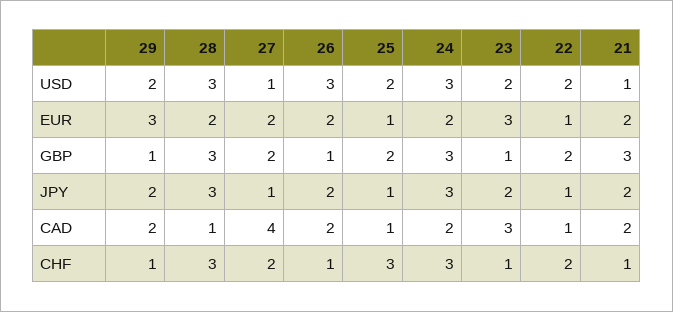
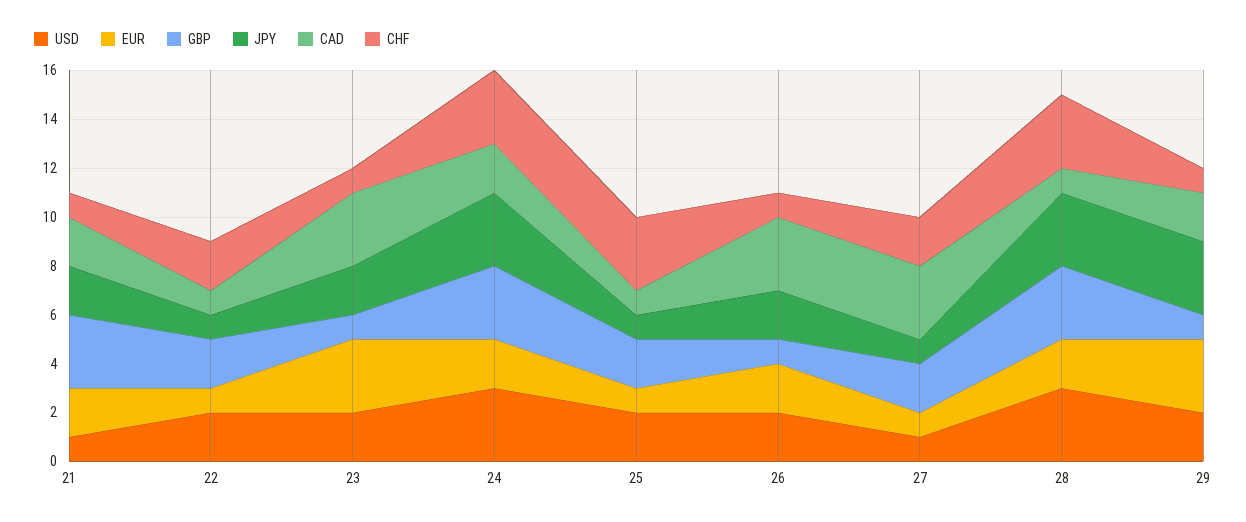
  {
    "USD": {
      "29": 2,
      "28": 3,
      "27": 1,
-     "26": 3,
+     "26": 2,
      "25": 2,
      "24": 3,
      "23": 2,
      "22": 2,
      "21": 1
    },
    "EUR": {
      "29": 3,
      "28": 2,
-     "27": 2,
+     "27": 1,
      "26": 2,
      "25": 1,
      "24": 2,
      "23": 3,
      "22": 1,
      "21": 2
    },
    "GBP": {
      "29": 1,
      "28": 3,
      "27": 2,
      "26": 1,
      "25": 2,
      "24": 3,
      "23": 1,
      "22": 2,
      "21": 3
    },
    "JPY": {
-     "29": 2,
+     "29": 3,
      "28": 3,
      "27": 1,
      "26": 2,
      "25": 1,
      "24": 3,
      "23": 2,
      "22": 1,
      "21": 2
    },
    "CAD": {
      "29": 2,
      "28": 1,
-     "27": 4,
+     "27": 3,
-     "26": 2,
+     "26": 3,
      "25": 1,
      "24": 2,
      "23": 3,
      "22": 1,
      "21": 2
    },
    "CHF": {
      "29": 1,
      "28": 3,
      "27": 2,
      "26": 1,
      "25": 3,
      "24": 3,
      "23": 1,
      "22": 2,
      "21": 1
    }
  }

